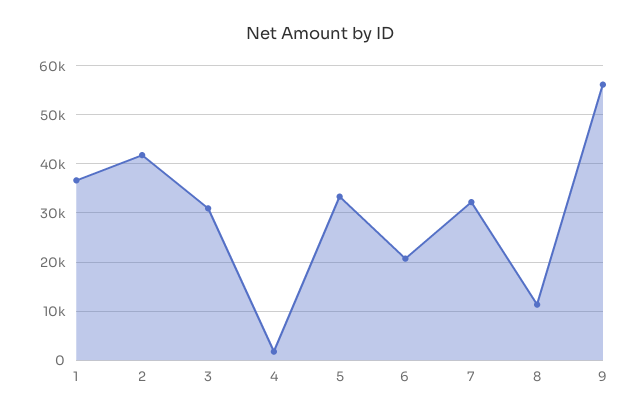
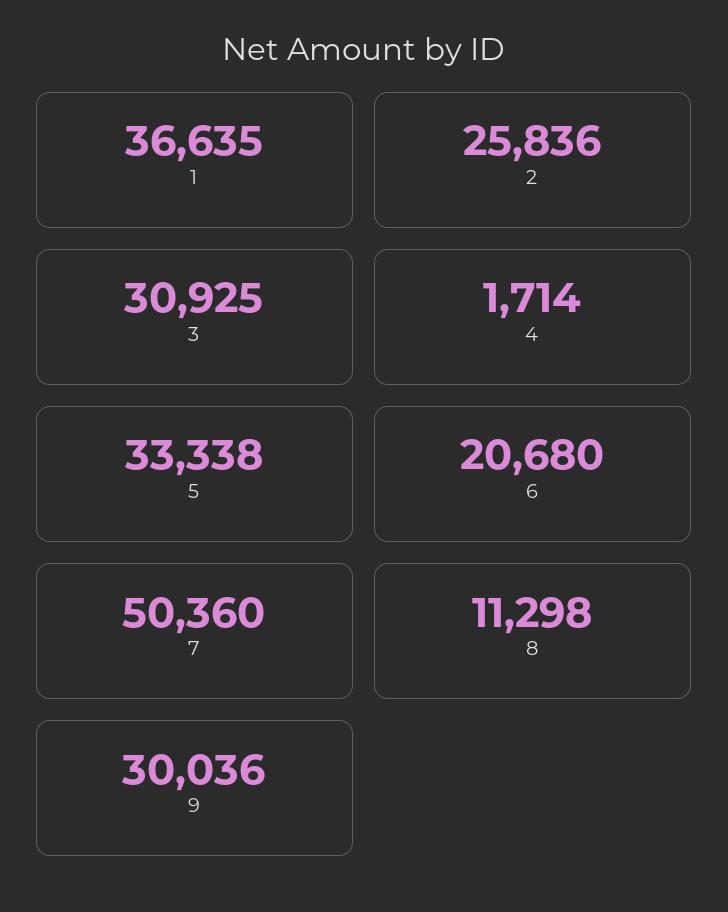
  {
    "1": 36635,
-   "2": 42000,
+   "2": 25836,
    "3": 30925,
    "4": 1714,
    "5": 33338,
    "6": 20680,
-   "7": 32000,
+   "7": 50360,
    "8": 11298,
-   "9": 56000
+   "9": 30036
  }

